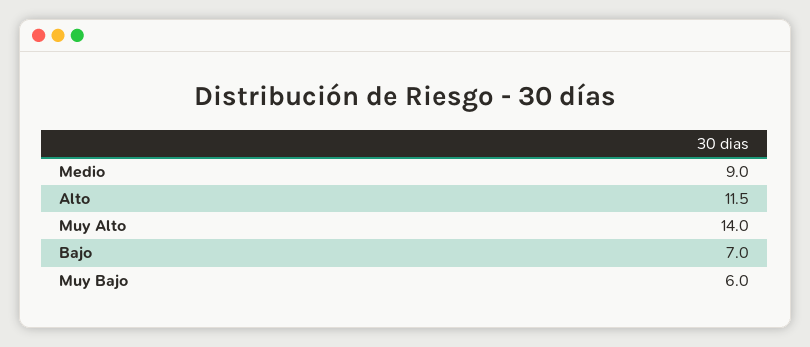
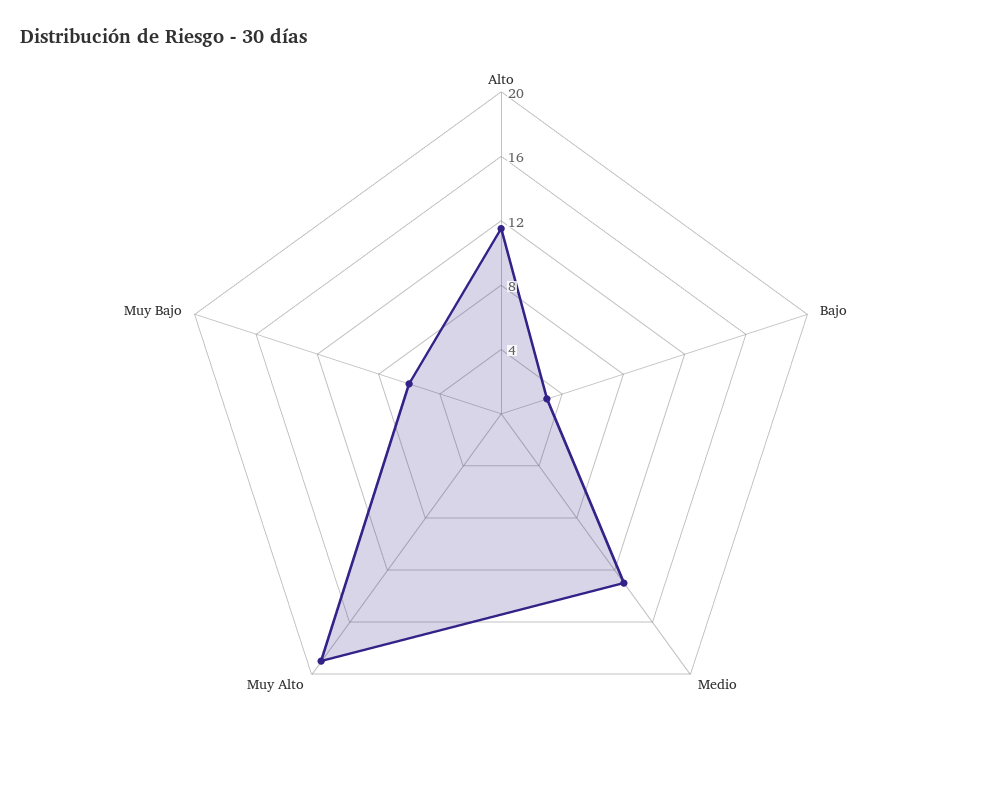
  {
-   "Medio": 9,
+   "Medio": 13,
    "Alto": 11.5,
-   "Muy Alto": 14,
+   "Muy Alto": 19,
-   "Bajo": 7,
+   "Bajo": 3,
    "Muy Bajo": 6
  }

